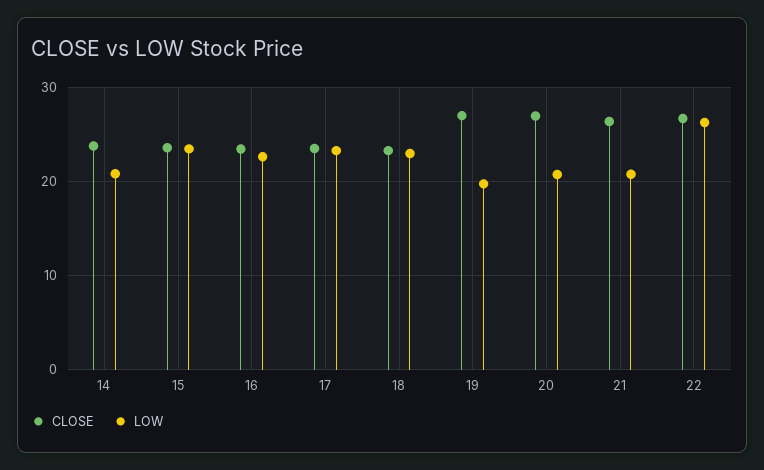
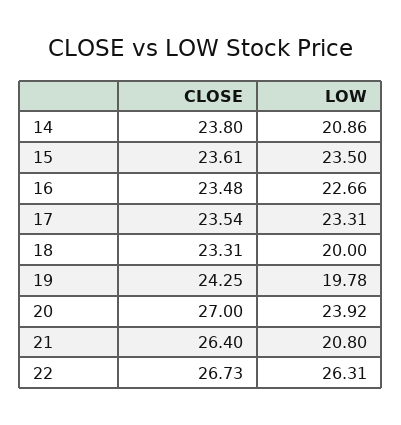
  {
    "CLOSE": {
      "14": 23.8,
      "15": 23.61,
      "16": 23.48,
      "17": 23.54,
      "18": 23.31,
-     "19": 27,
+     "19": 24.25,
      "20": 27,
      "21": 26.4,
      "22": 26.73
    },
    "LOW": {
      "14": 20.86,
      "15": 23.5,
      "16": 22.66,
      "17": 23.31,
-     "18": 23,
+     "18": 20,
      "19": 19.78,
-     "20": 21,
+     "20": 23.92,
      "21": 20.8,
      "22": 26.31
    }
  }

